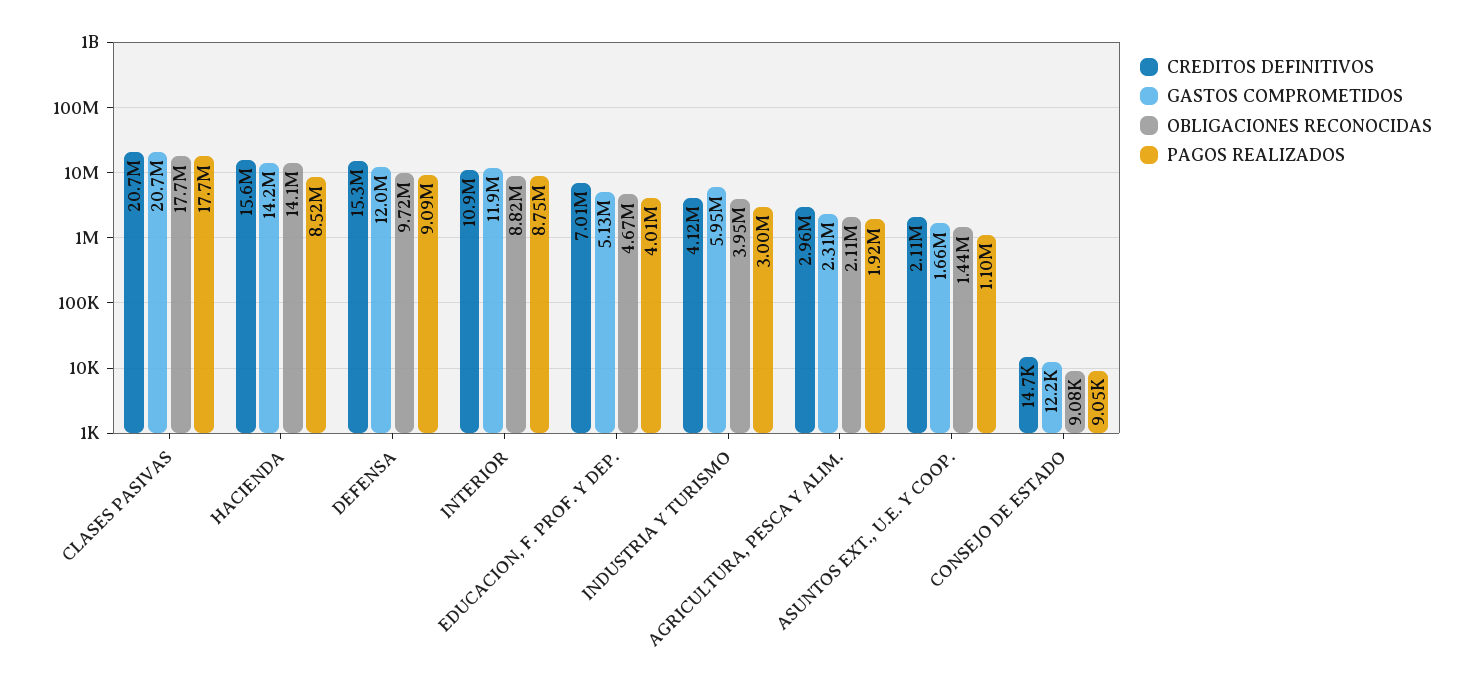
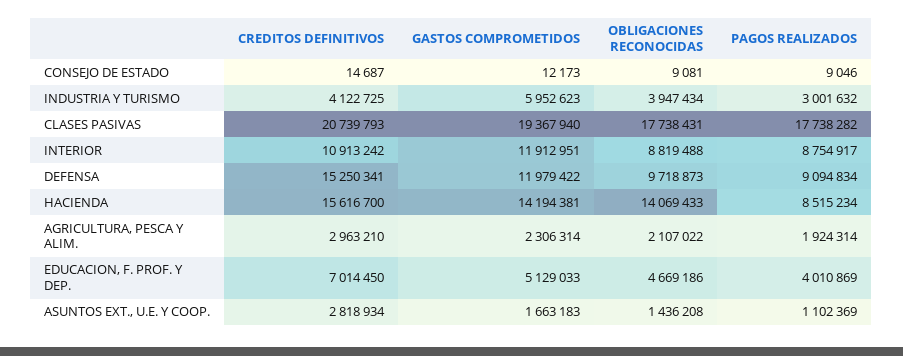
  {
    "CREDITOS DEFINITIVOS": {
      "CLASES PASIVAS": 20739793,
      "HACIENDA": 15616700,
      "DEFENSA": 15250341,
      "INTERIOR": 10913242,
      "EDUCACION, F. PROF. Y DEP.": 7014450,
      "INDUSTRIA Y TURISMO": 4122725,
      "AGRICULTURA, PESCA Y ALIM.": 2963210,
-     "ASUNTOS EXT., U.E. Y COOP.": 2110000,
+     "ASUNTOS EXT., U.E. Y COOP.": 2818934,
      "CONSEJO DE ESTADO": 14687
    },
    "GASTOS COMPROMETIDOS": {
-     "CLASES PASIVAS": 20700000,
+     "CLASES PASIVAS": 19367940,
      "HACIENDA": 14194381,
      "DEFENSA": 11979422,
      "INTERIOR": 11912951,
      "EDUCACION, F. PROF. Y DEP.": 5129033,
      "INDUSTRIA Y TURISMO": 5952623,
      "AGRICULTURA, PESCA Y ALIM.": 2306314,
      "ASUNTOS EXT., U.E. Y COOP.": 1663183,
      "CONSEJO DE ESTADO": 12173
    },
    "OBLIGACIONES RECONOCIDAS": {
      "CLASES PASIVAS": 17738431,
      "HACIENDA": 14069433,
      "DEFENSA": 9718873,
      "INTERIOR": 8819488,
      "EDUCACION, F. PROF. Y DEP.": 4669186,
      "INDUSTRIA Y TURISMO": 3947434,
      "AGRICULTURA, PESCA Y ALIM.": 2107022,
      "ASUNTOS EXT., U.E. Y COOP.": 1436208,
      "CONSEJO DE ESTADO": 9081
    },
    "PAGOS REALIZADOS": {
      "CLASES PASIVAS": 17738282,
      "HACIENDA": 8515234,
      "DEFENSA": 9094834,
      "INTERIOR": 8754917,
      "EDUCACION, F. PROF. Y DEP.": 4010869,
      "INDUSTRIA Y TURISMO": 3001632,
      "AGRICULTURA, PESCA Y ALIM.": 1924314,
      "ASUNTOS EXT., U.E. Y COOP.": 1102369,
      "CONSEJO DE ESTADO": 9046
    }
  }

